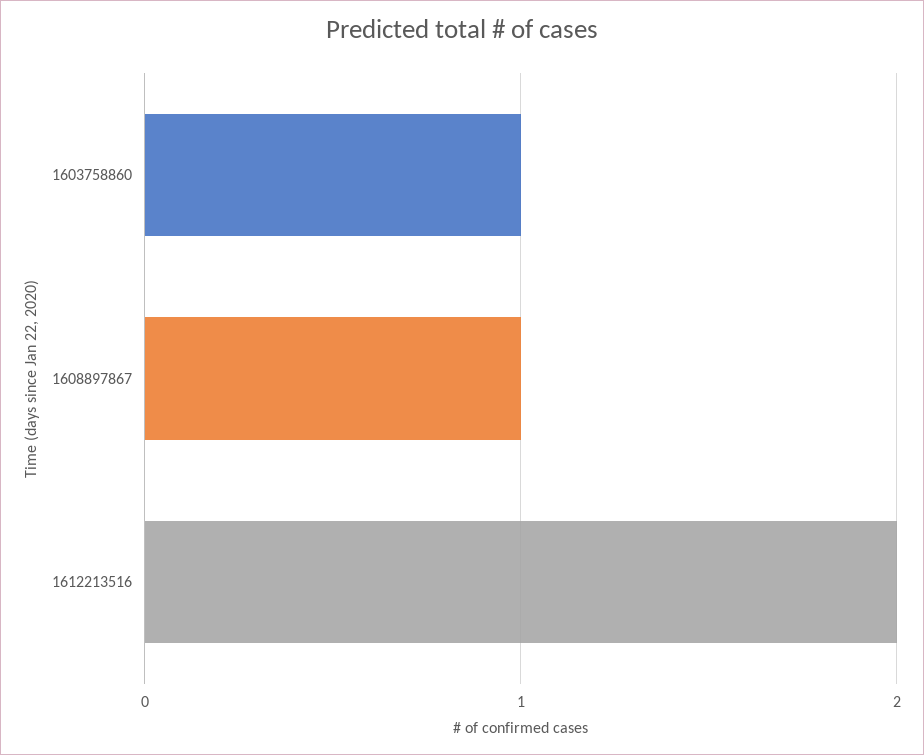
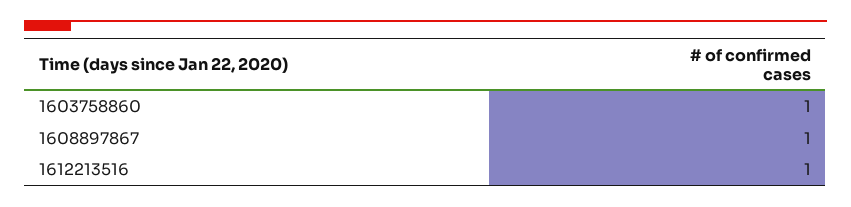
  {
    "1603758860": 1,
    "1608897867": 1,
-   "1612213516": 2
+   "1612213516": 1
  }

